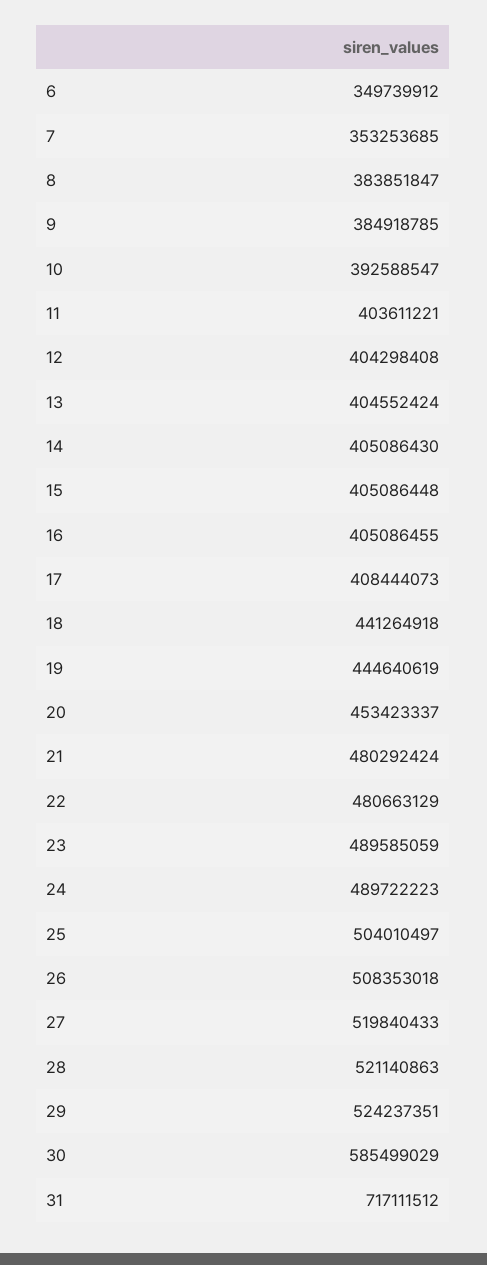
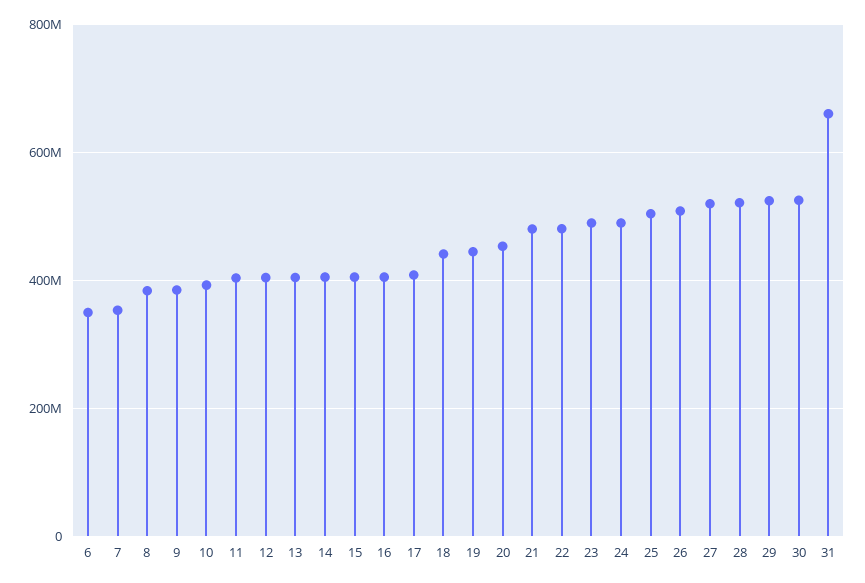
  {
    "6": 349739912,
    "7": 353253685,
    "8": 383851847,
    "9": 384918785,
    "10": 392588547,
    "11": 403611221,
    "12": 404298408,
    "13": 404552424,
    "14": 405086430,
    "15": 405086448,
    "16": 405086455,
    "17": 408444073,
    "18": 441264918,
    "19": 444640619,
    "20": 453423337,
    "21": 480292424,
    "22": 480663129,
    "23": 489585059,
    "24": 489722223,
    "25": 504010497,
    "26": 508353018,
    "27": 519840433,
    "28": 521140863,
    "29": 524237351,
-   "30": 585499029,
+   "30": 520000000,
-   "31": 717111512
+   "31": 660000000
  }

